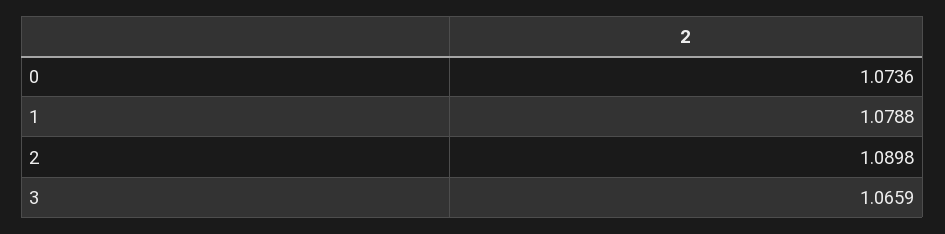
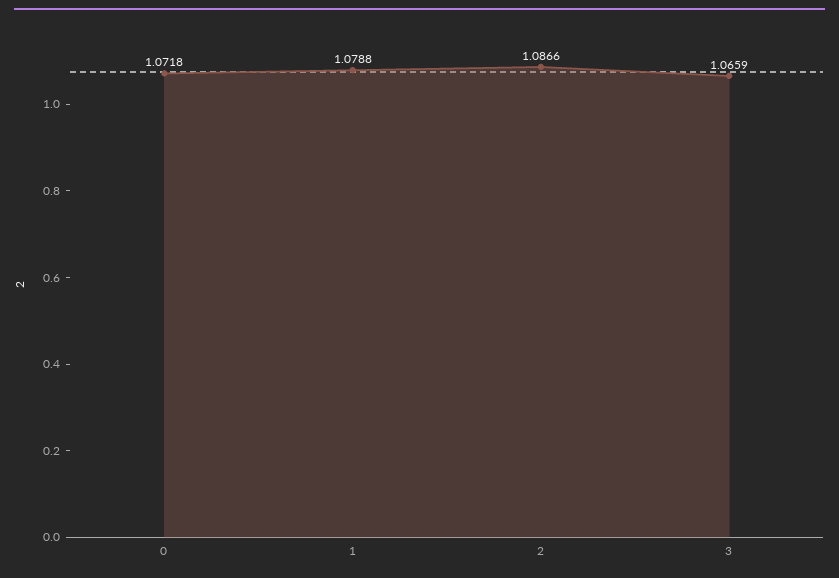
  {
-   "0": 1.0736,
+   "0": 1.0718,
    "1": 1.0788,
-   "2": 1.0898,
+   "2": 1.0866,
    "3": 1.0659
  }

